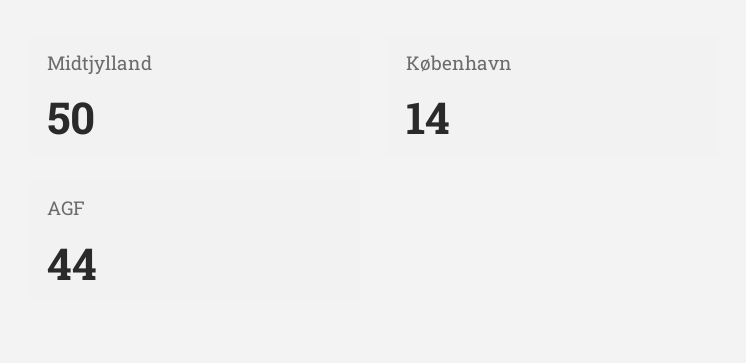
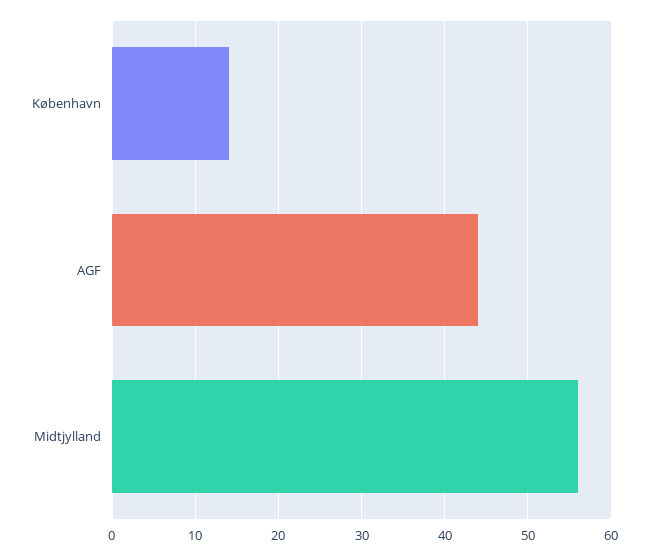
  {
-   "Midtjylland": 50,
+   "Midtjylland": 56,
    "København": 14,
    "AGF": 44
  }

